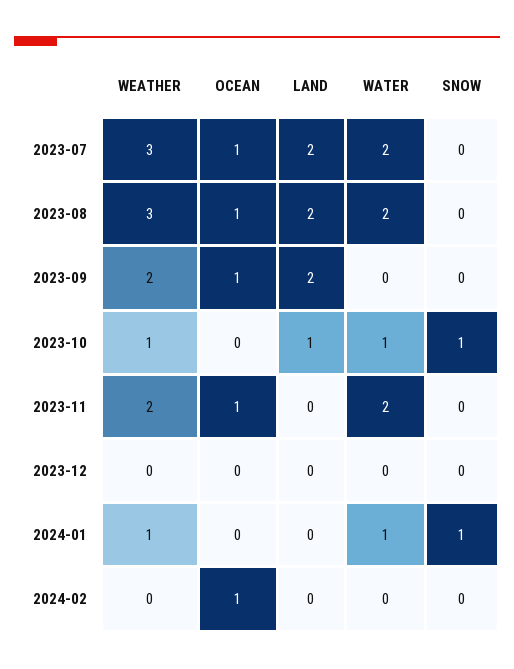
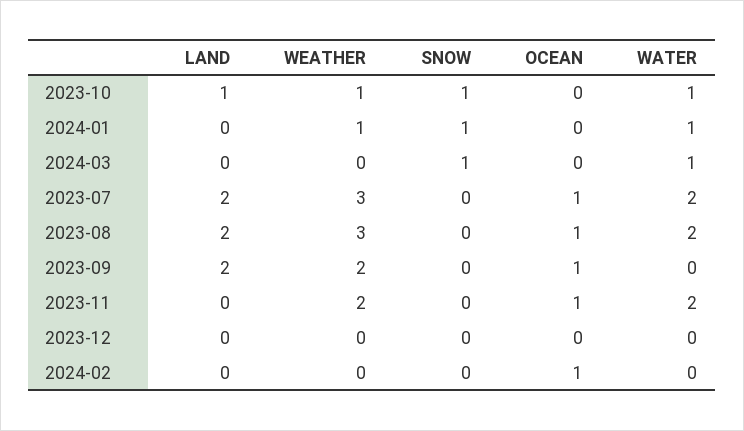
  {
    "WEATHER": {
      "2023-07": 3,
      "2023-08": 3,
      "2023-09": 2,
      "2023-10": 1,
      "2023-11": 2,
      "2023-12": 0,
      "2024-01": 1,
-     "2024-02": 0
+     "2024-02": 0,
+     "2024-03": 0
    },
    "OCEAN": {
      "2023-07": 1,
      "2023-08": 1,
      "2023-09": 1,
      "2023-10": 0,
      "2023-11": 1,
      "2023-12": 0,
      "2024-01": 0,
-     "2024-02": 1
+     "2024-02": 1,
+     "2024-03": 0
    },
    "LAND": {
      "2023-07": 2,
      "2023-08": 2,
      "2023-09": 2,
      "2023-10": 1,
      "2023-11": 0,
      "2023-12": 0,
      "2024-01": 0,
-     "2024-02": 0
+     "2024-02": 0,
+     "2024-03": 0
    },
    "WATER": {
      "2023-07": 2,
      "2023-08": 2,
      "2023-09": 0,
      "2023-10": 1,
      "2023-11": 2,
      "2023-12": 0,
      "2024-01": 1,
-     "2024-02": 0
+     "2024-02": 0,
+     "2024-03": 1
    },
    "SNOW": {
      "2023-07": 0,
      "2023-08": 0,
      "2023-09": 0,
      "2023-10": 1,
      "2023-11": 0,
      "2023-12": 0,
      "2024-01": 1,
-     "2024-02": 0
+     "2024-02": 0,
+     "2024-03": 1
    }
  }

